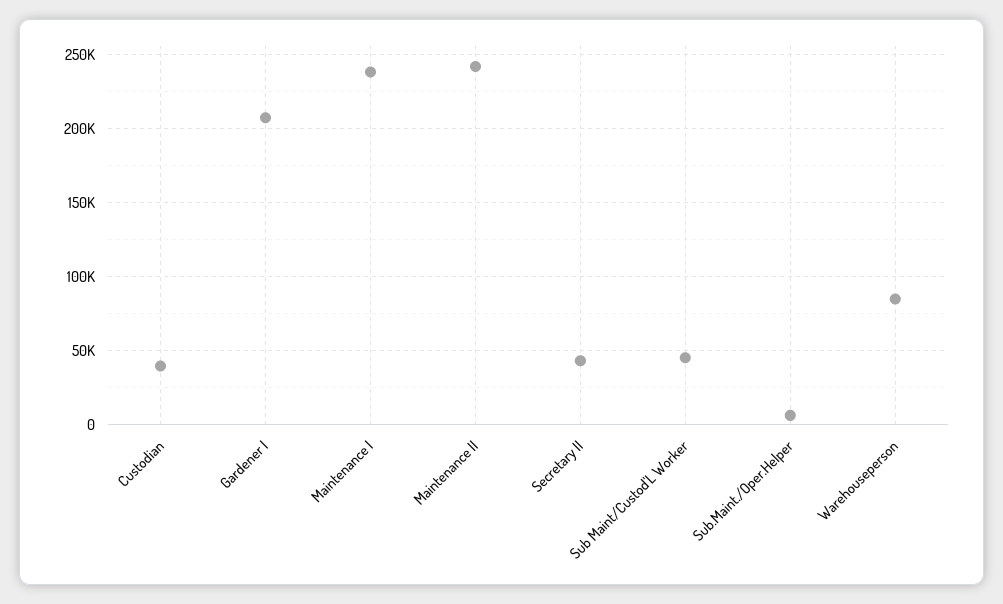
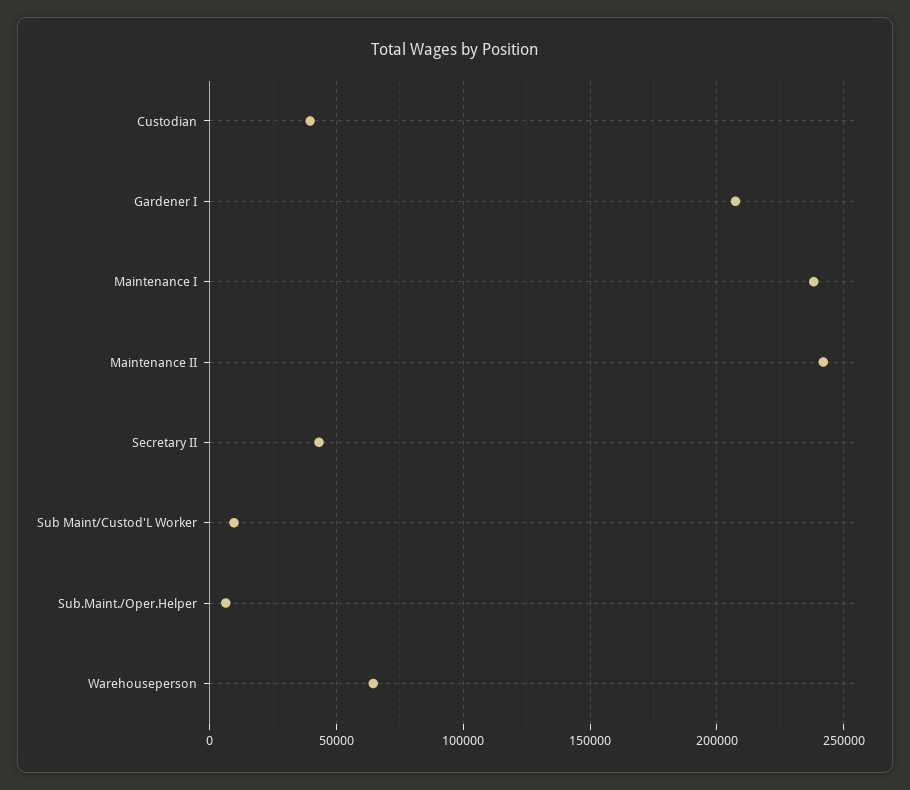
  {
    "Custodian": 40000,
    "Gardener I": 205000,
    "Maintenance I": 240000,
    "Maintenance II": 240000,
    "Secretary II": 45000,
-   "Sub Maint/Custod'L Worker": 45000,
+   "Sub Maint/Custod'L Worker": 10000,
    "Sub.Maint./Oper.Helper": 5000,
-   "Warehouseperson": 85000
+   "Warehouseperson": 65000
  }

